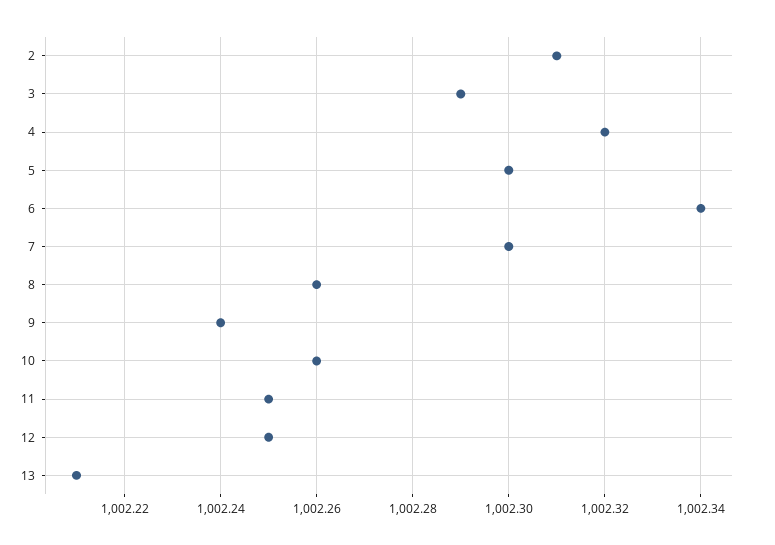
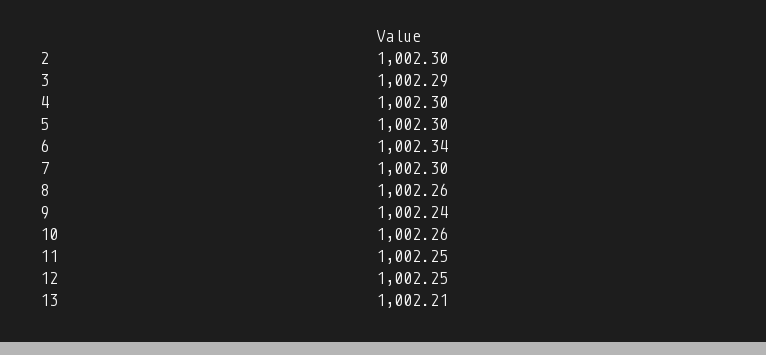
  {
-   "2": 1002.31,
+   "2": 1002.3,
    "3": 1002.29,
-   "4": 1002.32,
+   "4": 1002.3,
    "5": 1002.3,
    "6": 1002.34,
    "7": 1002.3,
    "8": 1002.26,
    "9": 1002.24,
    "10": 1002.26,
    "11": 1002.25,
    "12": 1002.25,
    "13": 1002.21
  }

